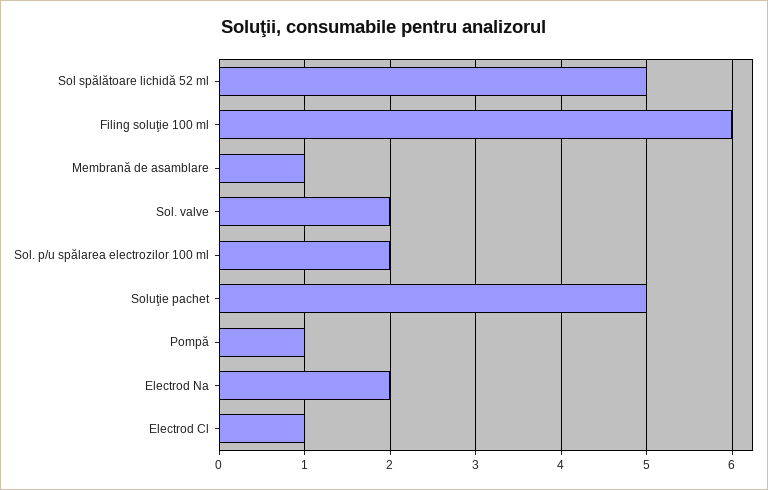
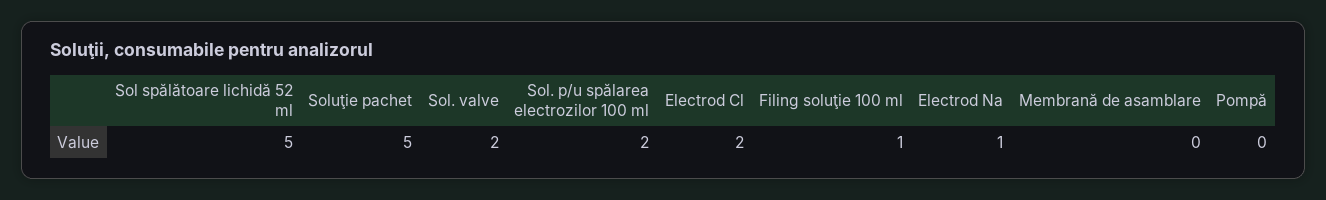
  {
    "Sol spălătoare lichidă 52 ml": 5,
-   "Filing soluţie 100 ml": 6,
+   "Filing soluţie 100 ml": 1,
-   "Membrană de asamblare": 1,
+   "Membrană de asamblare": 0,
    "Sol. valve": 2,
    "Sol. p/u spălarea electrozilor 100 ml": 2,
    "Soluţie pachet": 5,
-   "Pompă": 1,
+   "Pompă": 0,
-   "Electrod Na": 2,
+   "Electrod Na": 1,
-   "Electrod Cl": 1
+   "Electrod Cl": 2
  }

